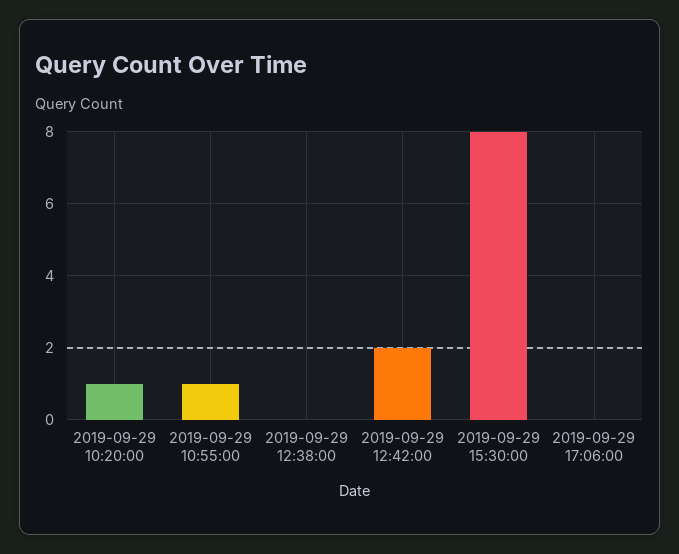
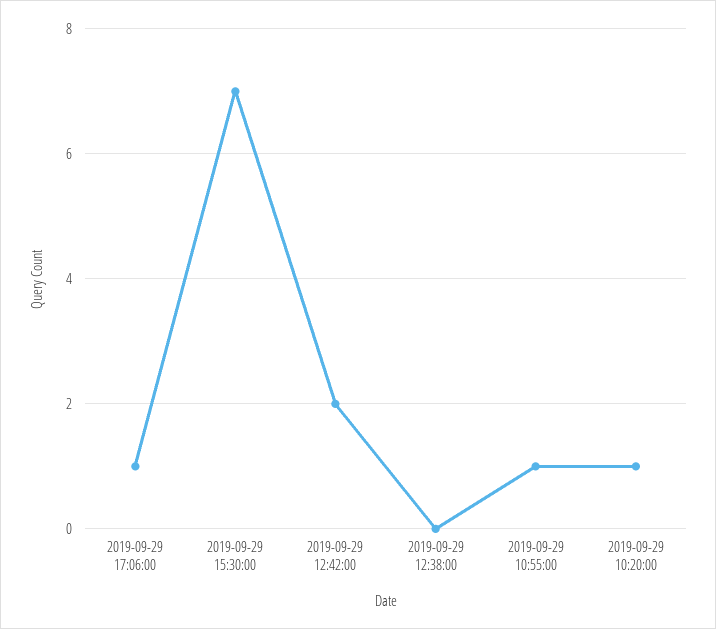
  {
    "2019-09-29 10:20:00": 1,
    "2019-09-29 10:55:00": 1,
    "2019-09-29 12:38:00": 0,
    "2019-09-29 12:42:00": 2,
-   "2019-09-29 15:30:00": 8,
+   "2019-09-29 15:30:00": 7,
-   "2019-09-29 17:06:00": 0
+   "2019-09-29 17:06:00": 1
  }

